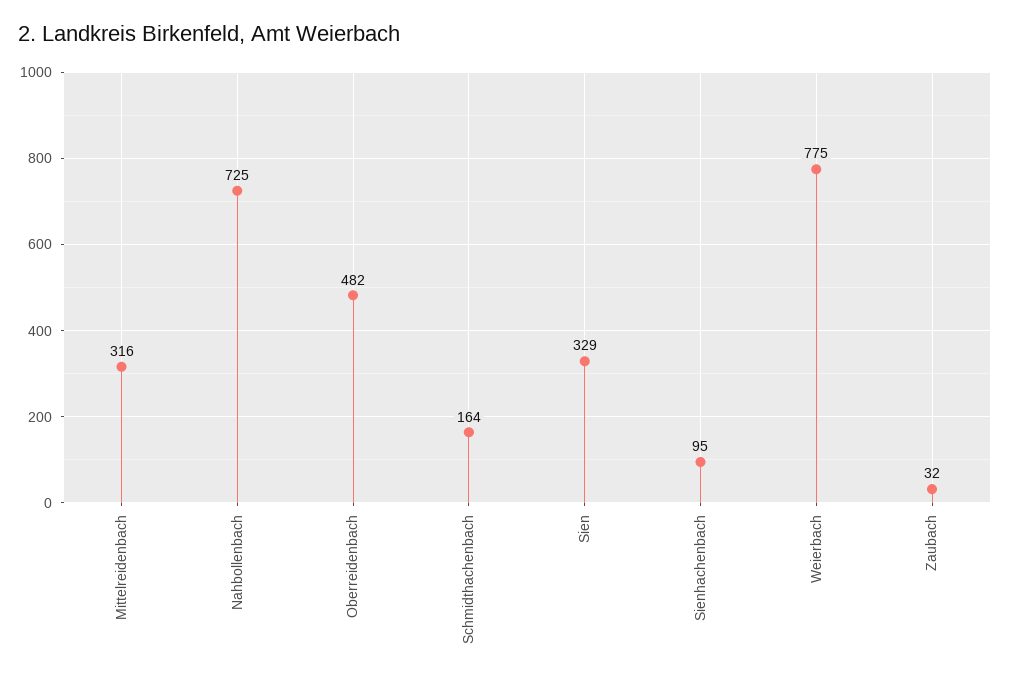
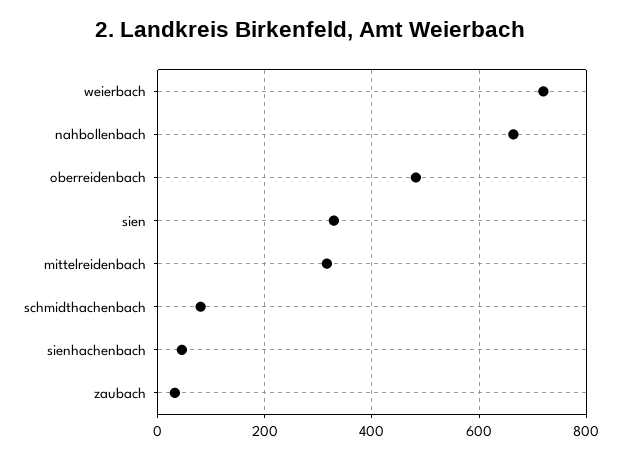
  {
    "Mittelreidenbach": 316,
-   "Nahbollenbach": 725,
+   "Nahbollenbach": 660,
    "Oberreidenbach": 482,
-   "Schmidthachenbach": 164,
+   "Schmidthachenbach": 80,
    "Sien": 329,
-   "Sienhachenbach": 95,
+   "Sienhachenbach": 40,
-   "Weierbach": 775,
+   "Weierbach": 720,
    "Zaubach": 32
  }

